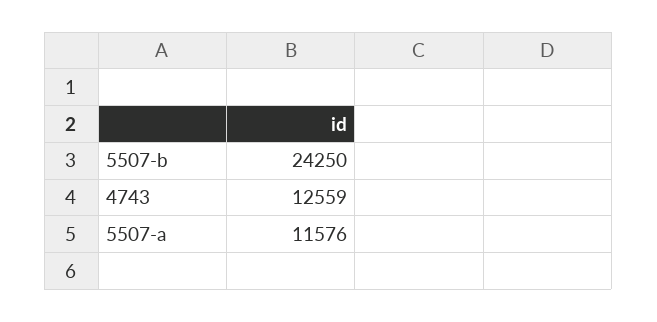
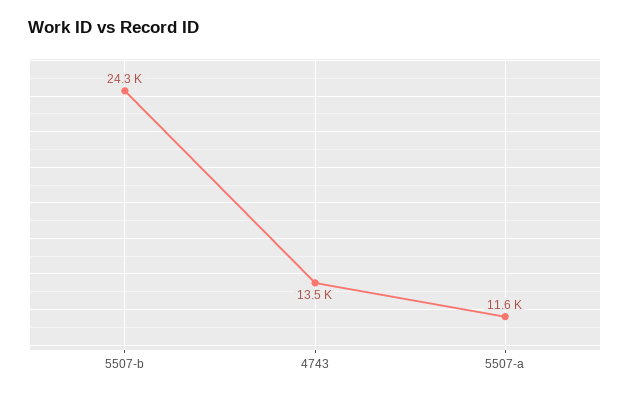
  {
    "5507-b": 24250,
-   "4743": 12559,
+   "4743": 13500,
    "5507-a": 11576
  }

